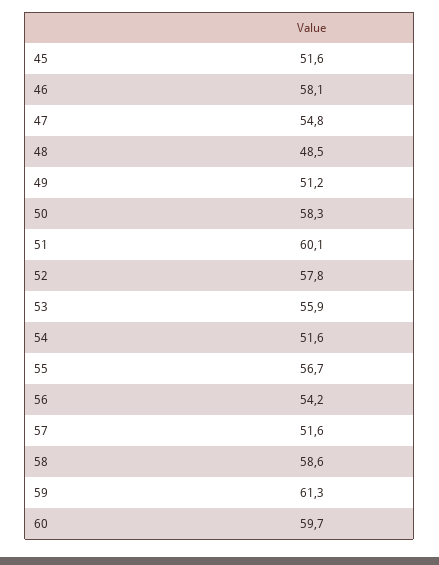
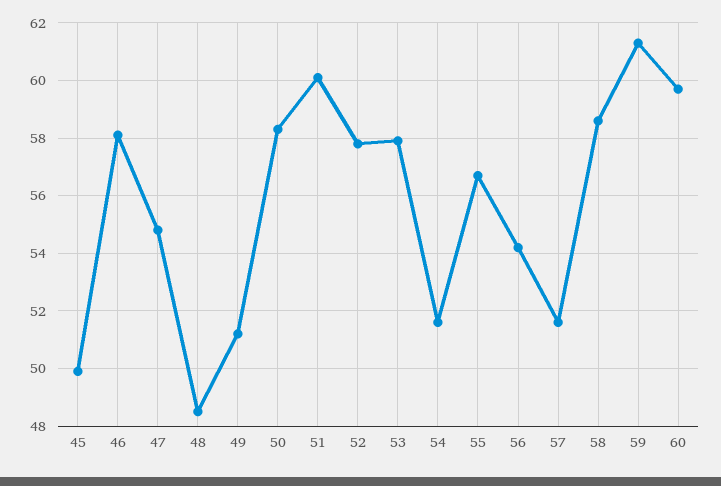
  {
-   "45": 51.6,
+   "45": 50,
    "46": 58.1,
    "47": 54.8,
    "48": 48.5,
    "49": 51.2,
    "50": 58.3,
    "51": 60.1,
    "52": 57.8,
-   "53": 55.9,
+   "53": 58,
    "54": 51.6,
    "55": 56.7,
    "56": 54.2,
    "57": 51.6,
    "58": 58.6,
    "59": 61.3,
    "60": 59.7
  }

